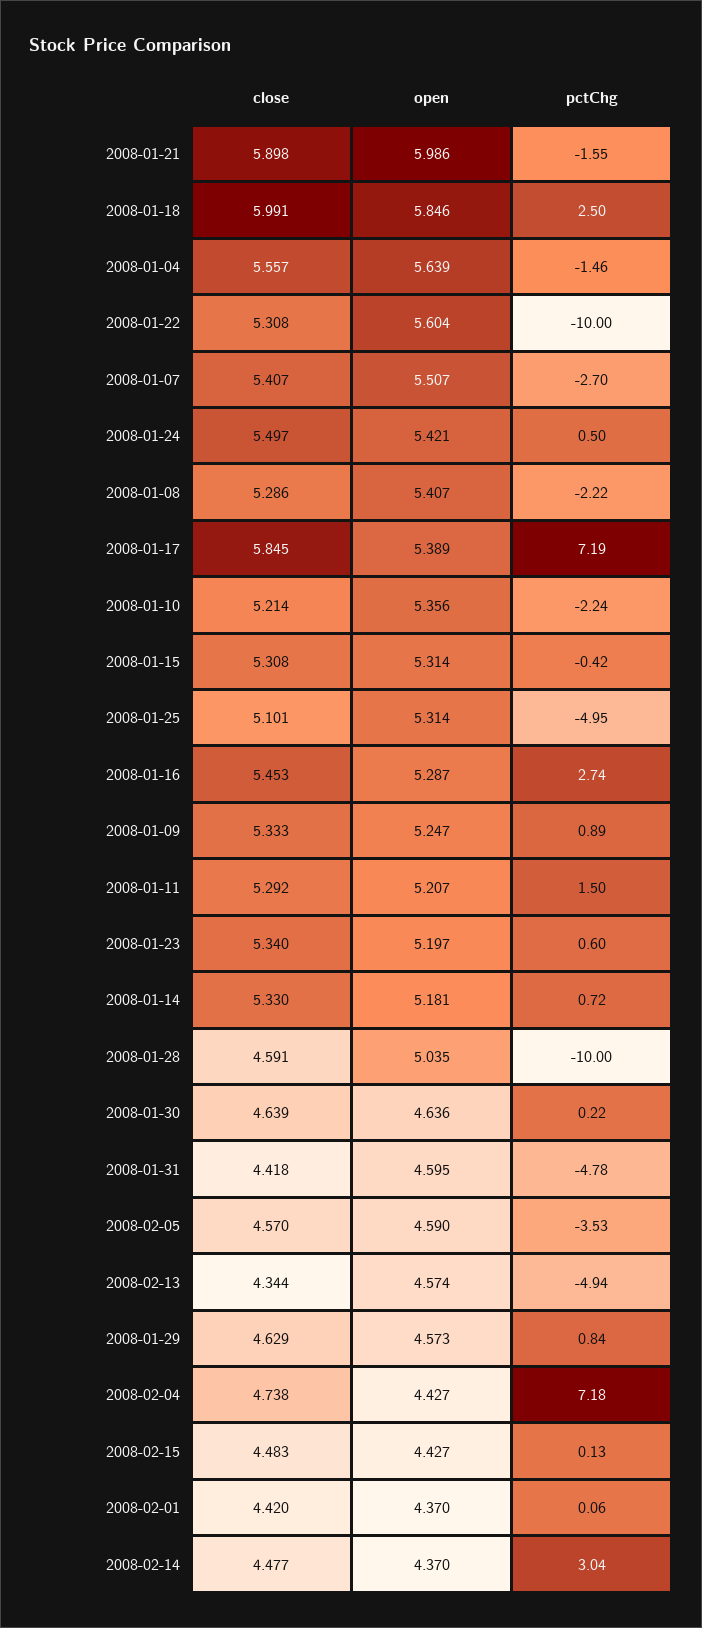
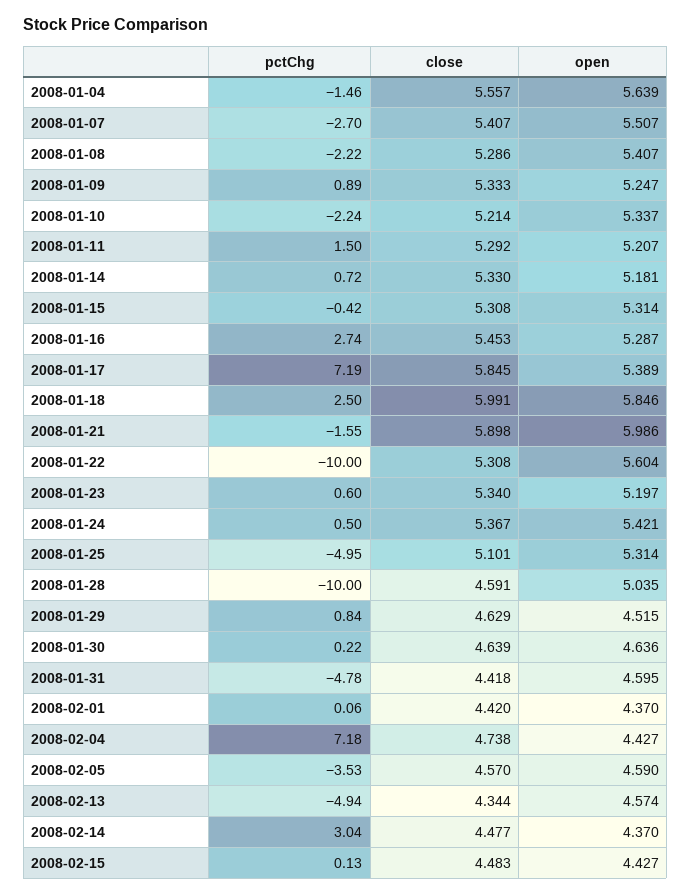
  {
    "close": {
      "2008-01-21": 5.898,
      "2008-01-18": 5.991,
      "2008-01-04": 5.557,
      "2008-01-22": 5.308,
      "2008-01-07": 5.407,
-     "2008-01-24": 5.497,
+     "2008-01-24": 5.367,
      "2008-01-08": 5.286,
      "2008-01-17": 5.845,
      "2008-01-10": 5.214,
      "2008-01-15": 5.308,
      "2008-01-25": 5.101,
      "2008-01-16": 5.453,
      "2008-01-09": 5.333,
      "2008-01-11": 5.292,
      "2008-01-23": 5.34,
      "2008-01-14": 5.33,
      "2008-01-28": 4.591,
      "2008-01-30": 4.639,
      "2008-01-31": 4.418,
      "2008-02-05": 4.57,
      "2008-02-13": 4.344,
      "2008-01-29": 4.629,
      "2008-02-04": 4.738,
      "2008-02-15": 4.483,
      "2008-02-01": 4.42,
      "2008-02-14": 4.477
    },
    "open": {
      "2008-01-21": 5.986,
      "2008-01-18": 5.846,
      "2008-01-04": 5.639,
      "2008-01-22": 5.604,
      "2008-01-07": 5.507,
      "2008-01-24": 5.421,
      "2008-01-08": 5.407,
      "2008-01-17": 5.389,
-     "2008-01-10": 5.356,
+     "2008-01-10": 5.337,
      "2008-01-15": 5.314,
      "2008-01-25": 5.314,
      "2008-01-16": 5.287,
      "2008-01-09": 5.247,
      "2008-01-11": 5.207,
      "2008-01-23": 5.197,
      "2008-01-14": 5.181,
      "2008-01-28": 5.035,
      "2008-01-30": 4.636,
      "2008-01-31": 4.595,
      "2008-02-05": 4.59,
      "2008-02-13": 4.574,
-     "2008-01-29": 4.573,
+     "2008-01-29": 4.515,
      "2008-02-04": 4.427,
      "2008-02-15": 4.427,
      "2008-02-01": 4.37,
      "2008-02-14": 4.37
    },
    "pctChg": {
      "2008-01-21": -1.55,
      "2008-01-18": 2.5,
      "2008-01-04": -1.46,
      "2008-01-22": -10,
      "2008-01-07": -2.7,
      "2008-01-24": 0.5,
      "2008-01-08": -2.22,
      "2008-01-17": 7.19,
      "2008-01-10": -2.24,
      "2008-01-15": -0.42,
      "2008-01-25": -4.95,
      "2008-01-16": 2.74,
      "2008-01-09": 0.89,
      "2008-01-11": 1.5,
      "2008-01-23": 0.6,
      "2008-01-14": 0.72,
      "2008-01-28": -10,
      "2008-01-30": 0.22,
      "2008-01-31": -4.78,
      "2008-02-05": -3.53,
      "2008-02-13": -4.94,
      "2008-01-29": 0.84,
      "2008-02-04": 7.18,
      "2008-02-15": 0.13,
      "2008-02-01": 0.06,
      "2008-02-14": 3.04
    }
  }

